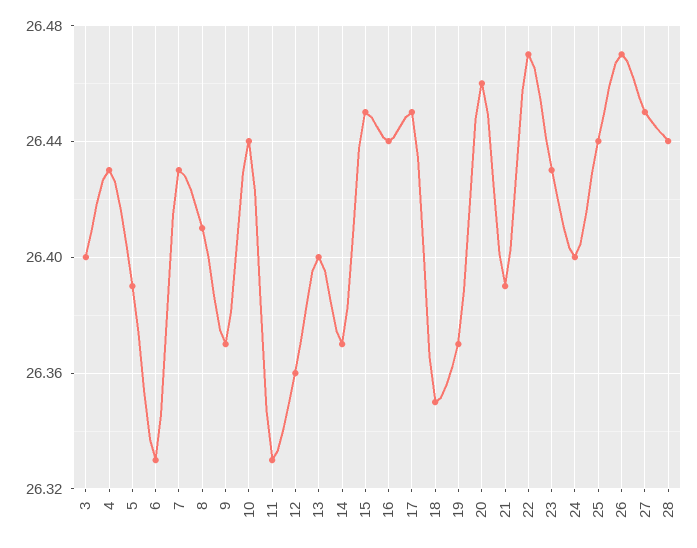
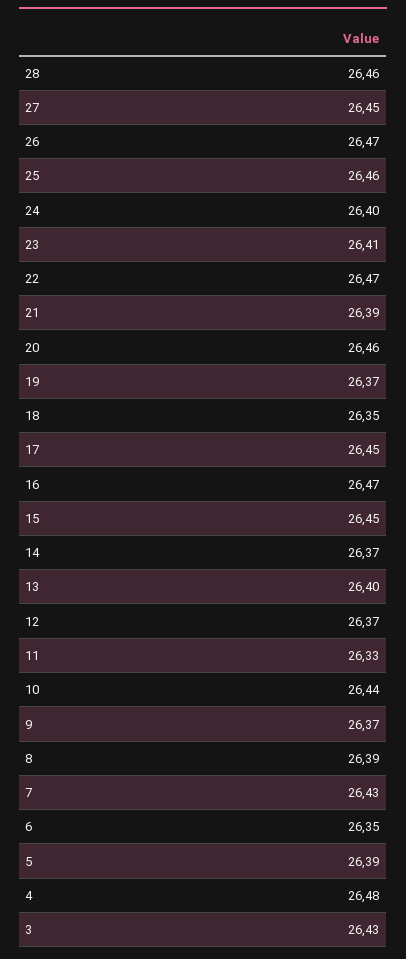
  {
-   "3": 26.4,
+   "3": 26.43,
-   "4": 26.43,
+   "4": 26.48,
    "5": 26.39,
-   "6": 26.33,
+   "6": 26.35,
    "7": 26.43,
-   "8": 26.41,
+   "8": 26.39,
    "9": 26.37,
    "10": 26.44,
    "11": 26.33,
-   "12": 26.36,
+   "12": 26.37,
    "13": 26.4,
    "14": 26.37,
    "15": 26.45,
-   "16": 26.44,
+   "16": 26.47,
    "17": 26.45,
    "18": 26.35,
    "19": 26.37,
    "20": 26.46,
    "21": 26.39,
    "22": 26.47,
-   "23": 26.43,
+   "23": 26.41,
    "24": 26.4,
-   "25": 26.44,
+   "25": 26.46,
    "26": 26.47,
    "27": 26.45,
-   "28": 26.44
+   "28": 26.46
  }

